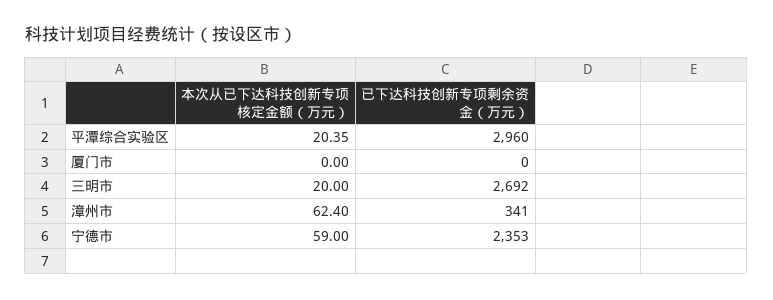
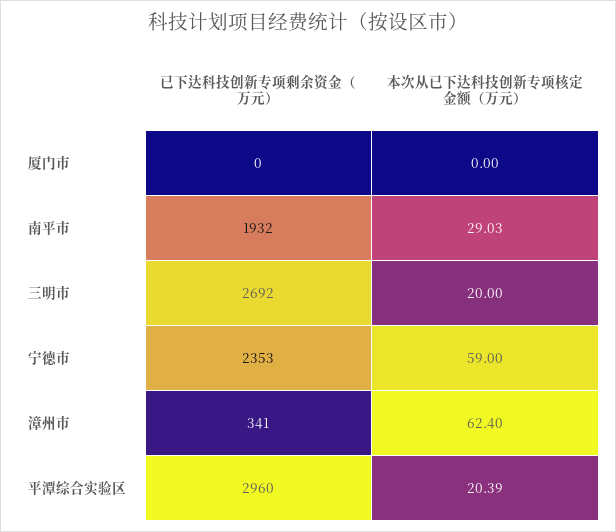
  {
    "本次从已下达科技创新专项核定金额（万元）": {
-     "平潭综合实验区": 20.35,
+     "平潭综合实验区": 20.39,
      "厦门市": 0,
      "三明市": 20,
      "漳州市": 62.4,
-     "宁德市": 59
+     "宁德市": 59,
+     "南平市": 29.03
    },
    "已下达科技创新专项剩余资金（万元）": {
      "平潭综合实验区": 2960,
      "厦门市": 0,
      "三明市": 2692,
      "漳州市": 341,
-     "宁德市": 2353
+     "宁德市": 2353,
+     "南平市": 1932
    }
  }

